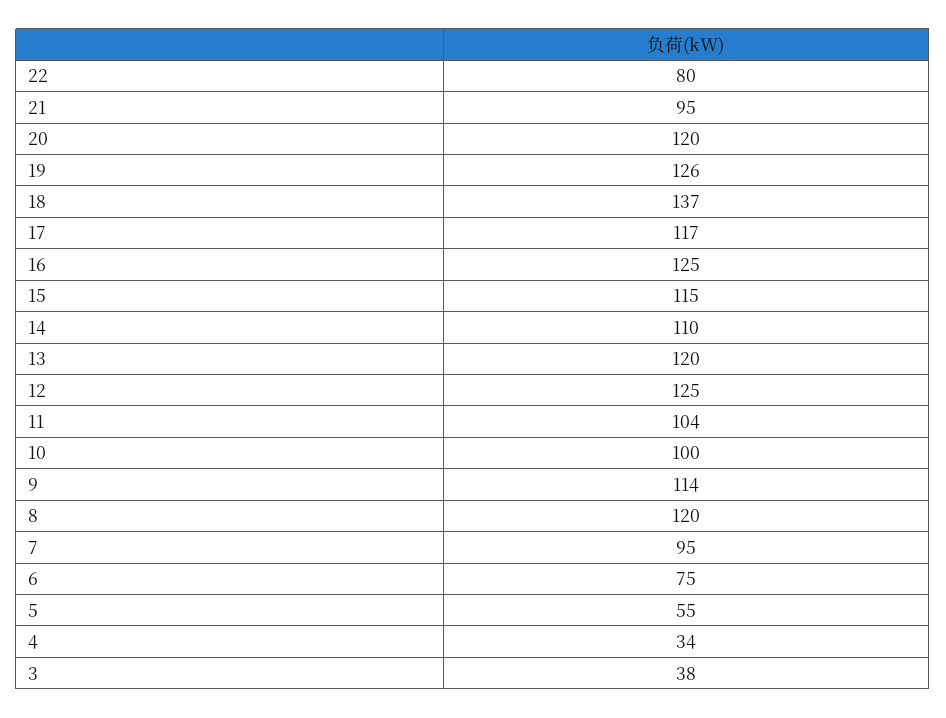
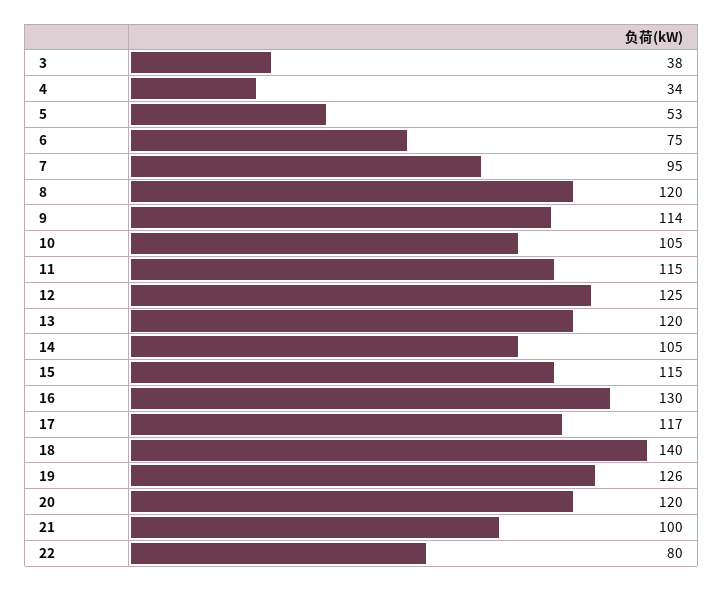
  {
    "22": 80,
-   "21": 95,
+   "21": 100,
    "20": 120,
    "19": 126,
-   "18": 137,
+   "18": 140,
    "17": 117,
-   "16": 125,
+   "16": 130,
    "15": 115,
-   "14": 110,
+   "14": 105,
    "13": 120,
    "12": 125,
-   "11": 104,
+   "11": 115,
-   "10": 100,
+   "10": 105,
    "9": 114,
    "8": 120,
    "7": 95,
    "6": 75,
-   "5": 55,
+   "5": 53,
    "4": 34,
    "3": 38
  }

